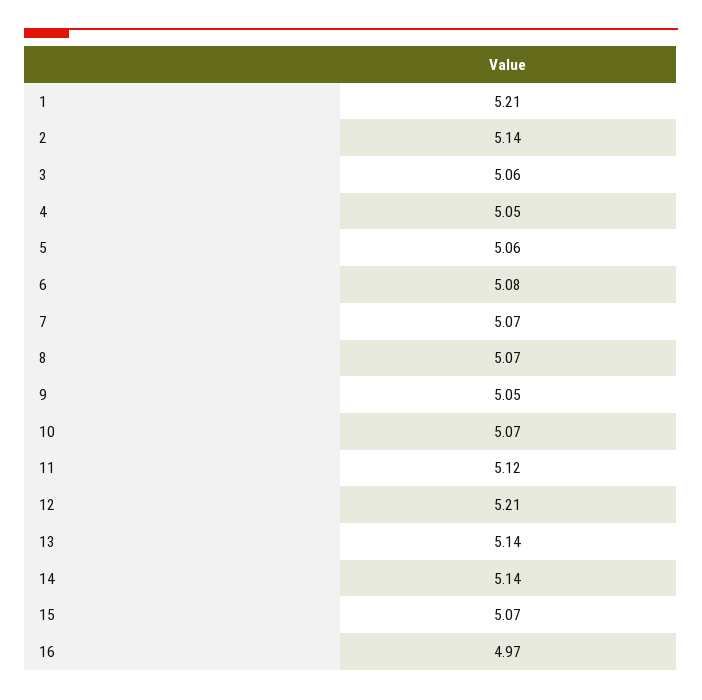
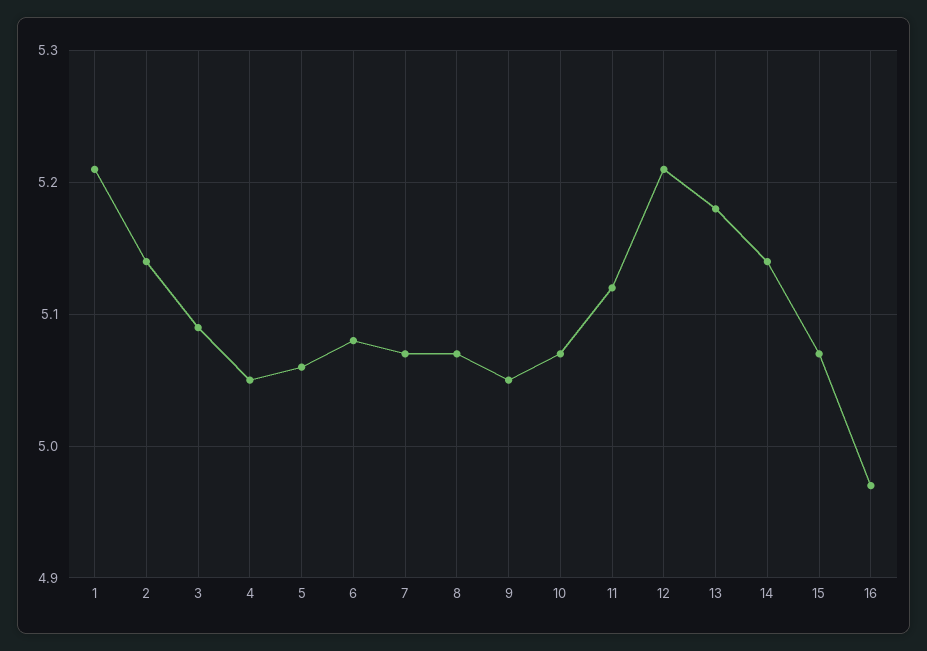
  {
    "1": 5.21,
    "2": 5.14,
-   "3": 5.06,
+   "3": 5.09,
    "4": 5.05,
    "5": 5.06,
    "6": 5.08,
    "7": 5.07,
    "8": 5.07,
    "9": 5.05,
    "10": 5.07,
    "11": 5.12,
    "12": 5.21,
-   "13": 5.14,
+   "13": 5.18,
    "14": 5.14,
    "15": 5.07,
    "16": 4.97
  }

